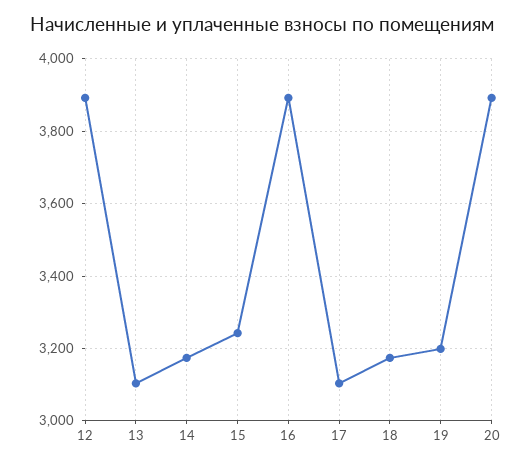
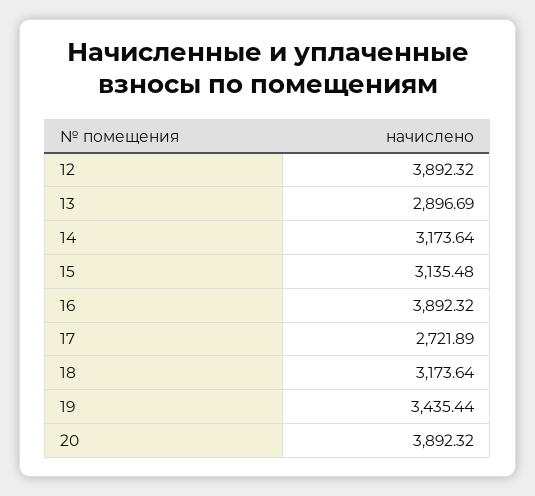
  {
    "12": 3892.32,
-   "13": 3100,
+   "13": 2896.69,
    "14": 3173.64,
-   "15": 3240,
+   "15": 3135.48,
    "16": 3892.32,
-   "17": 3100,
+   "17": 2721.89,
    "18": 3173.64,
-   "19": 3200,
+   "19": 3435.44,
    "20": 3892.32
  }

